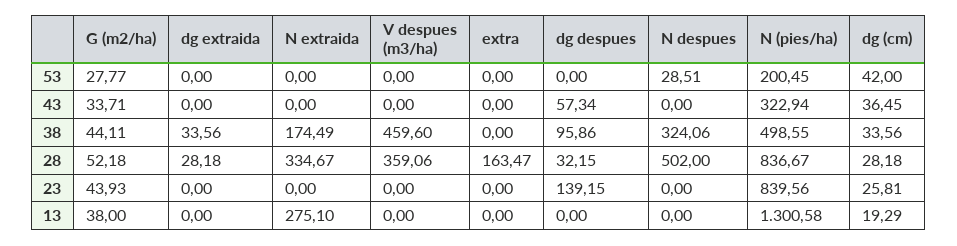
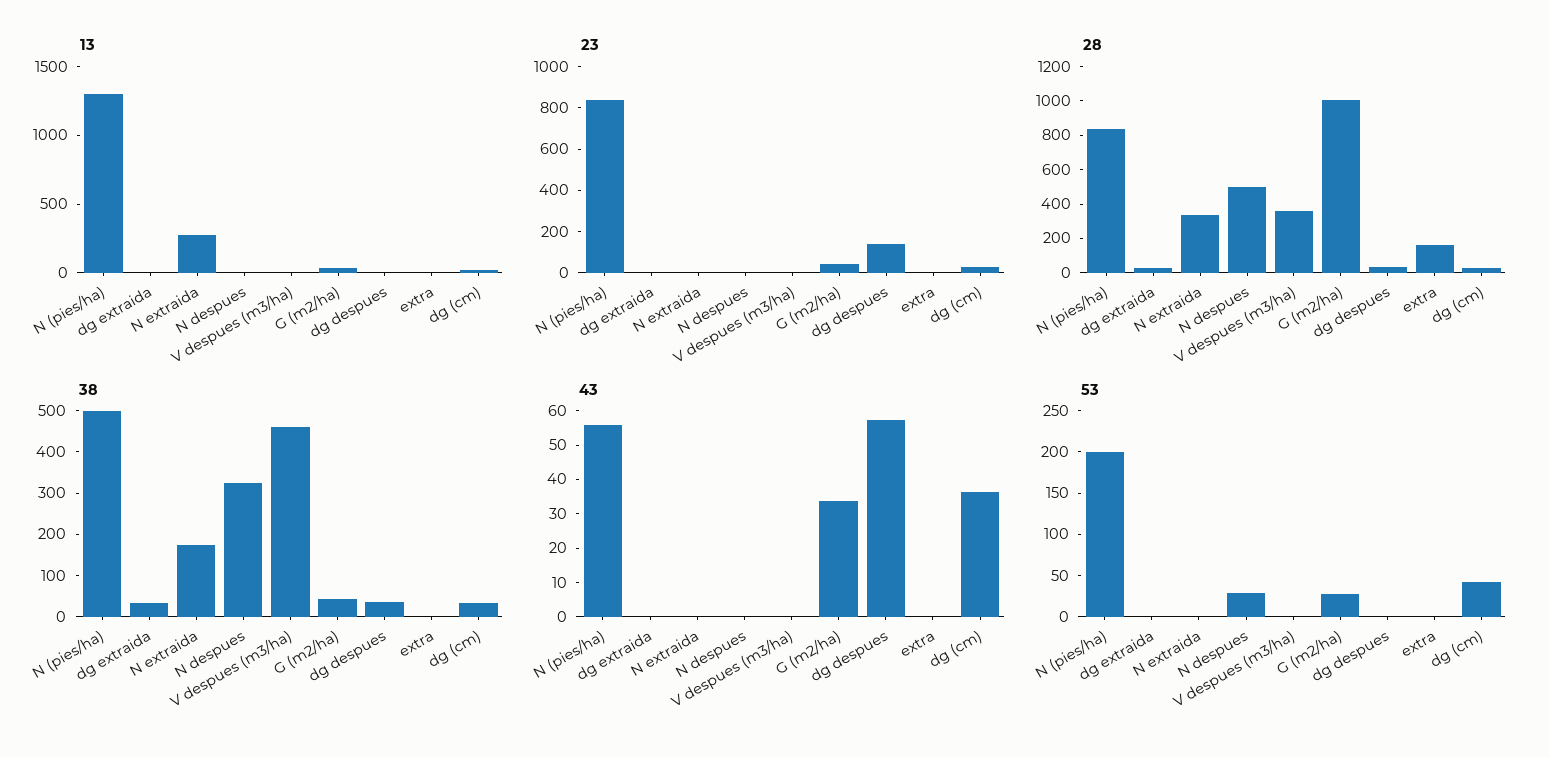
  {
    "53": {
      "G (m2/ha)": 27.77,
      "dg extraida": 0,
      "N extraida": 0,
      "V despues (m3/ha)": 0,
      "extra": 0,
      "dg despues": 0,
      "N despues": 28.51,
      "N (pies/ha)": 200.45,
      "dg (cm)": 42
    },
    "43": {
      "G (m2/ha)": 33.71,
      "dg extraida": 0,
      "N extraida": 0,
      "V despues (m3/ha)": 0,
      "extra": 0,
      "dg despues": 57.34,
      "N despues": 0,
-     "N (pies/ha)": 322.94,
+     "N (pies/ha)": 55,
      "dg (cm)": 36.45
    },
    "38": {
      "G (m2/ha)": 44.11,
      "dg extraida": 33.56,
      "N extraida": 174.49,
      "V despues (m3/ha)": 459.6,
      "extra": 0,
-     "dg despues": 95.86,
+     "dg despues": 40,
      "N despues": 324.06,
      "N (pies/ha)": 498.55,
      "dg (cm)": 33.56
    },
    "28": {
-     "G (m2/ha)": 52.18,
+     "G (m2/ha)": 1000,
      "dg extraida": 28.18,
      "N extraida": 334.67,
      "V despues (m3/ha)": 359.06,
      "extra": 163.47,
      "dg despues": 32.15,
      "N despues": 502,
      "N (pies/ha)": 836.67,
      "dg (cm)": 28.18
    },
    "23": {
      "G (m2/ha)": 43.93,
      "dg extraida": 0,
      "N extraida": 0,
      "V despues (m3/ha)": 0,
      "extra": 0,
      "dg despues": 139.15,
      "N despues": 0,
      "N (pies/ha)": 839.56,
      "dg (cm)": 25.81
    },
    "13": {
      "G (m2/ha)": 38,
      "dg extraida": 0,
      "N extraida": 275.1,
      "V despues (m3/ha)": 0,
      "extra": 0,
      "dg despues": 0,
      "N despues": 0,
      "N (pies/ha)": 1300.58,
      "dg (cm)": 19.29
    }
  }

